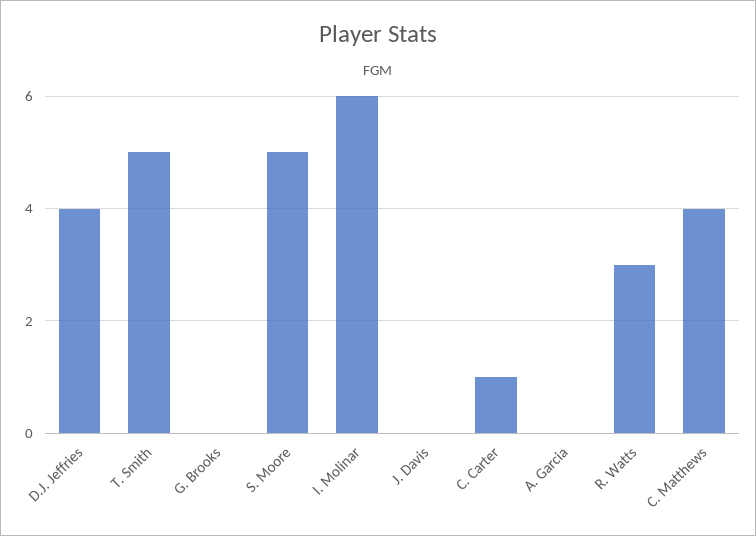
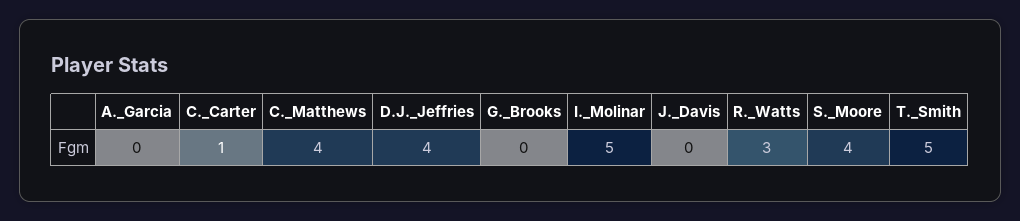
  {
    "D.J. Jeffries": 4,
    "T. Smith": 5,
    "G. Brooks": 0,
-   "S. Moore": 5,
+   "S. Moore": 4,
-   "I. Molinar": 6,
+   "I. Molinar": 5,
    "J. Davis": 0,
    "C. Carter": 1,
    "A. Garcia": 0,
    "R. Watts": 3,
    "C. Matthews": 4
  }

